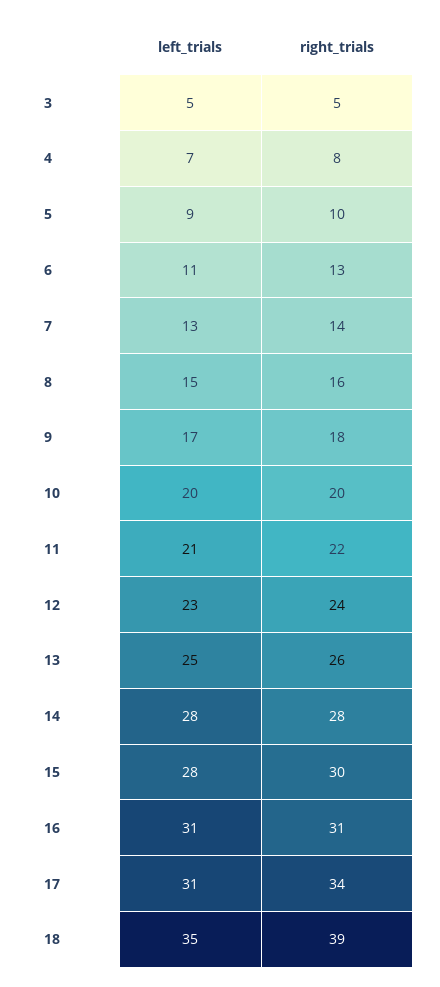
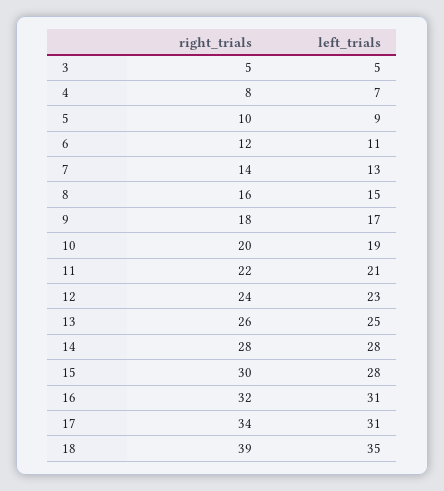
  {
    "left_trials": {
      "3": 5,
      "4": 7,
      "5": 9,
      "6": 11,
      "7": 13,
      "8": 15,
      "9": 17,
-     "10": 20,
+     "10": 19,
      "11": 21,
      "12": 23,
      "13": 25,
      "14": 28,
      "15": 28,
      "16": 31,
      "17": 31,
      "18": 35
    },
    "right_trials": {
      "3": 5,
      "4": 8,
      "5": 10,
-     "6": 13,
+     "6": 12,
      "7": 14,
      "8": 16,
      "9": 18,
      "10": 20,
      "11": 22,
      "12": 24,
      "13": 26,
      "14": 28,
      "15": 30,
-     "16": 31,
+     "16": 32,
      "17": 34,
      "18": 39
    }
  }

